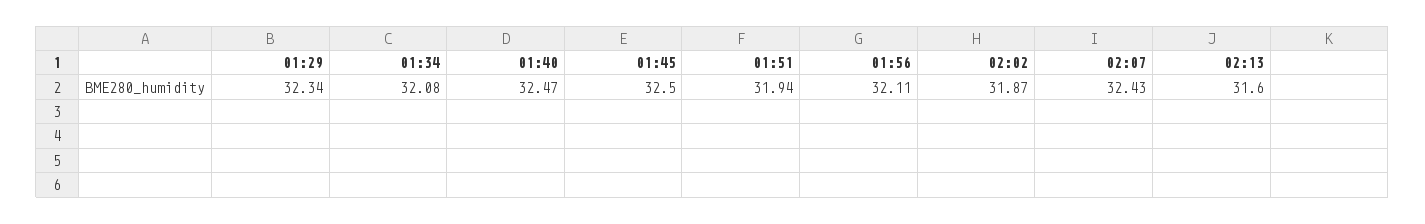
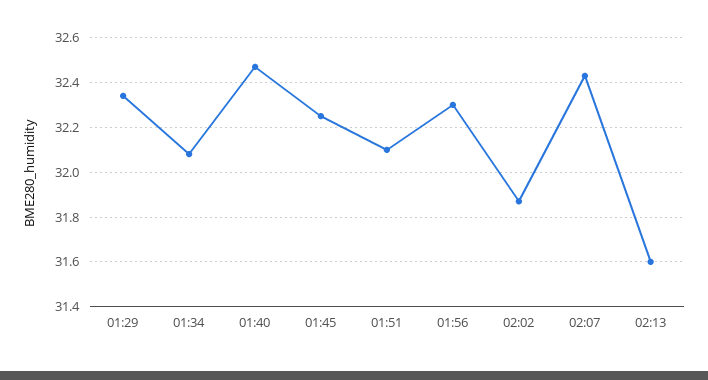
  {
    "01:29": 32.34,
    "01:34": 32.08,
    "01:40": 32.47,
-   "01:45": 32.5,
+   "01:45": 32.25,
-   "01:51": 31.94,
+   "01:51": 32.1,
-   "01:56": 32.11,
+   "01:56": 32.3,
    "02:02": 31.87,
    "02:07": 32.43,
    "02:13": 31.6
  }

